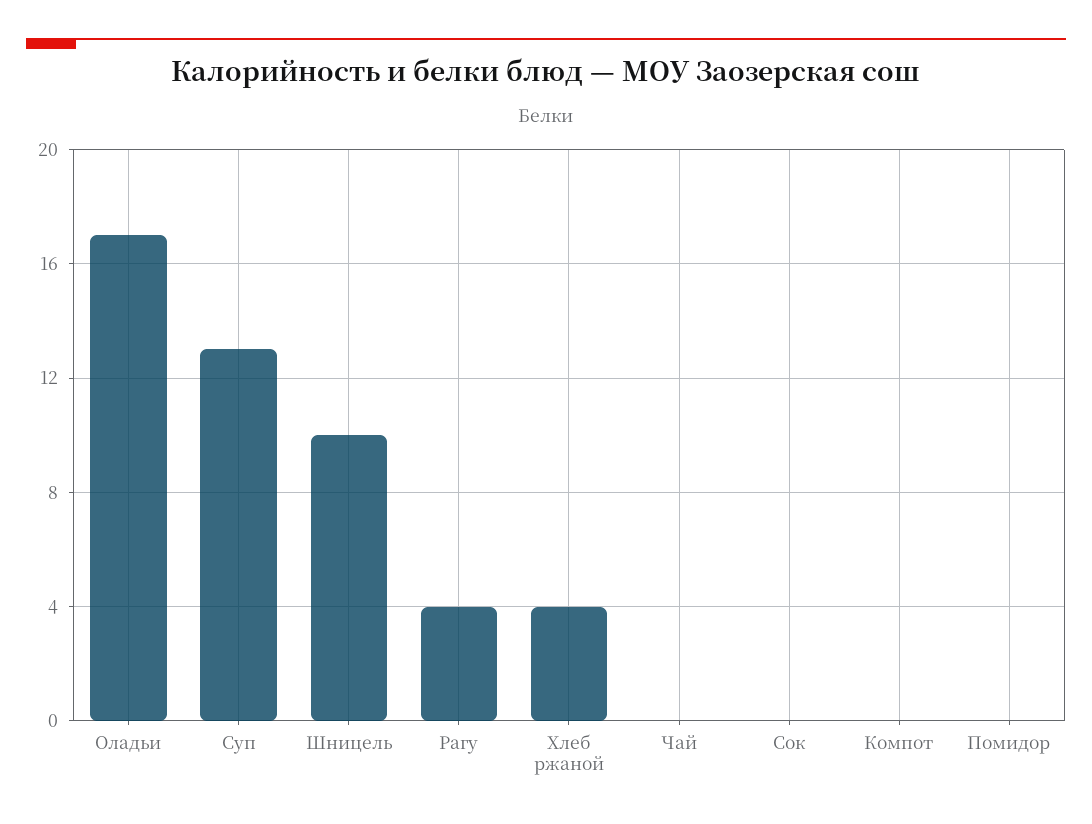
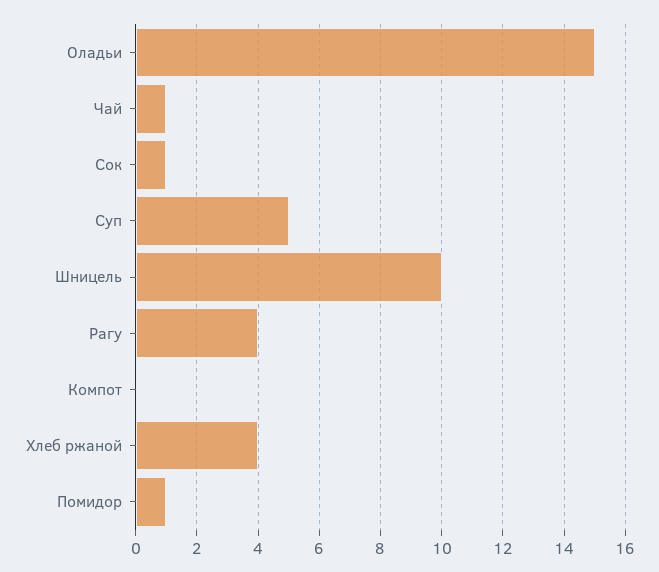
  {
-   "Оладьи": 17,
+   "Оладьи": 15,
-   "Суп": 13,
+   "Суп": 5,
    "Шницель": 10,
    "Рагу": 4,
    "Хлеб ржаной": 4,
-   "Чай": 0,
+   "Чай": 1,
-   "Сок": 0,
+   "Сок": 1,
    "Компот": 0,
-   "Помидор": 0
+   "Помидор": 1
  }

